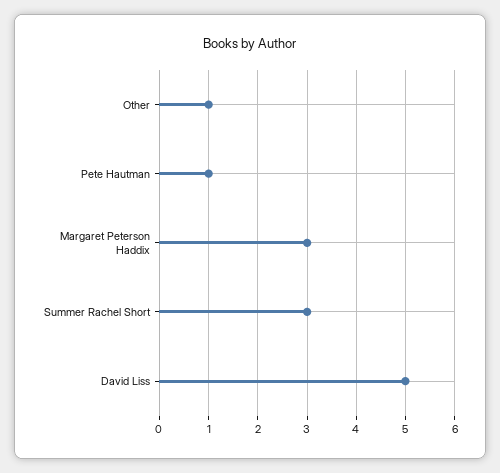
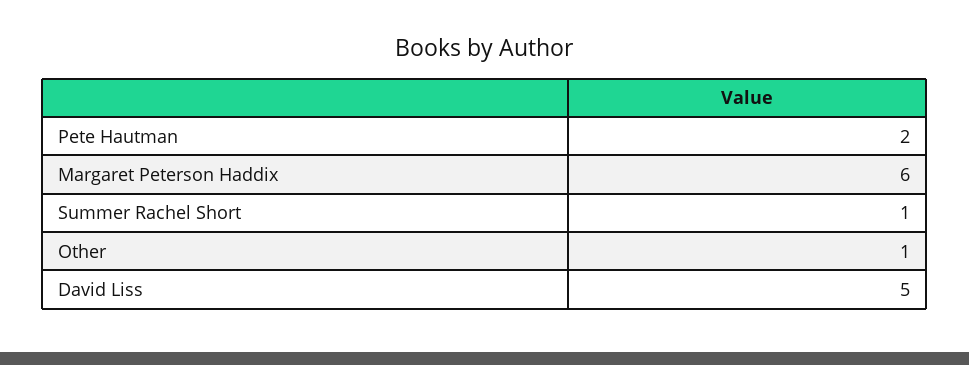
  {
    "Other": 1,
-   "Pete Hautman": 1,
+   "Pete Hautman": 2,
-   "Margaret Peterson Haddix": 3,
+   "Margaret Peterson Haddix": 6,
-   "Summer Rachel Short": 3,
+   "Summer Rachel Short": 1,
    "David Liss": 5
  }

